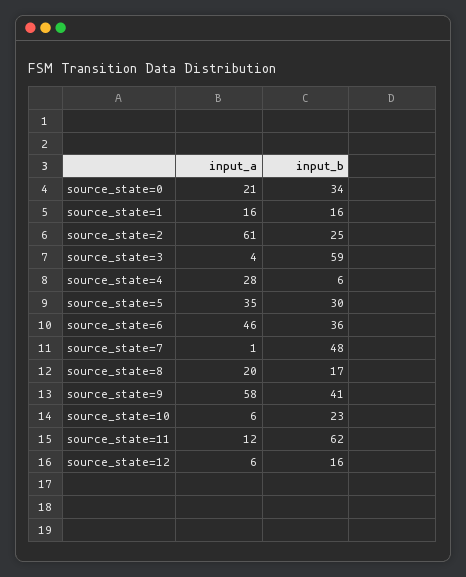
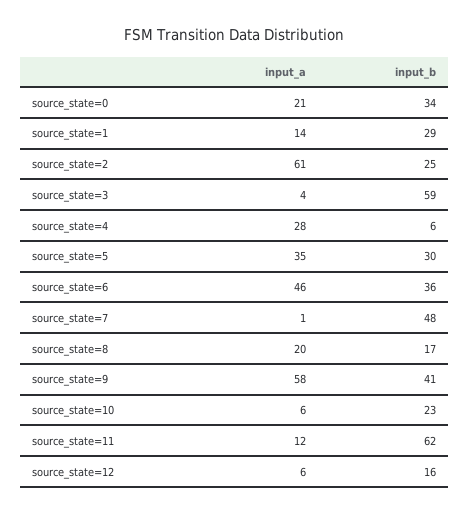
  {
    "input_a": {
      "source_state=0": 21,
-     "source_state=1": 16,
+     "source_state=1": 14,
      "source_state=2": 61,
      "source_state=3": 4,
      "source_state=4": 28,
      "source_state=5": 35,
      "source_state=6": 46,
      "source_state=7": 1,
      "source_state=8": 20,
      "source_state=9": 58,
      "source_state=10": 6,
      "source_state=11": 12,
      "source_state=12": 6
    },
    "input_b": {
      "source_state=0": 34,
-     "source_state=1": 16,
+     "source_state=1": 29,
      "source_state=2": 25,
      "source_state=3": 59,
      "source_state=4": 6,
      "source_state=5": 30,
      "source_state=6": 36,
      "source_state=7": 48,
      "source_state=8": 17,
      "source_state=9": 41,
      "source_state=10": 23,
      "source_state=11": 62,
      "source_state=12": 16
    }
  }

